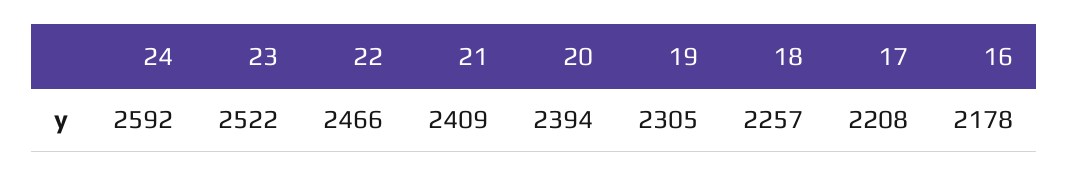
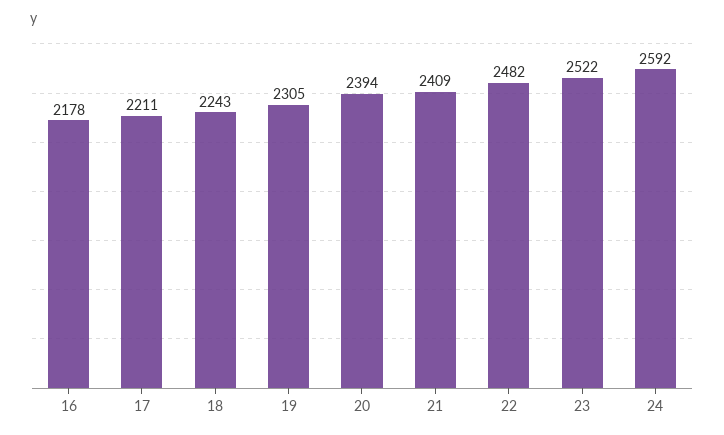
  {
    "24": 2592,
    "23": 2522,
-   "22": 2466,
+   "22": 2482,
    "21": 2409,
    "20": 2394,
    "19": 2305,
-   "18": 2257,
+   "18": 2243,
-   "17": 2208,
+   "17": 2211,
    "16": 2178
  }

